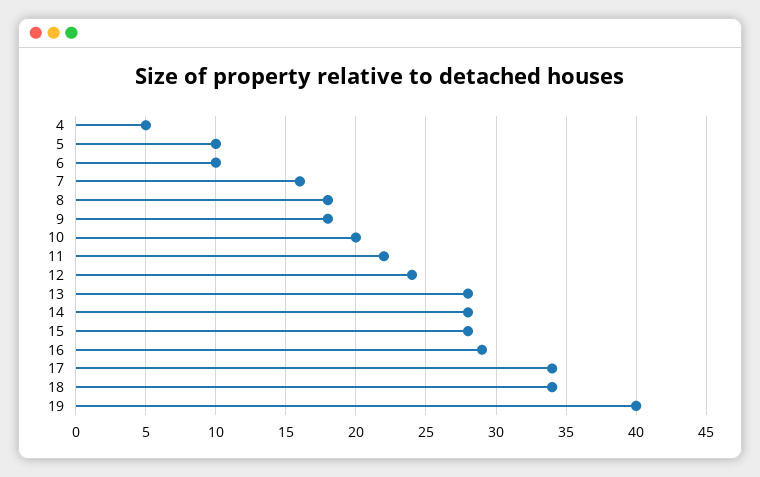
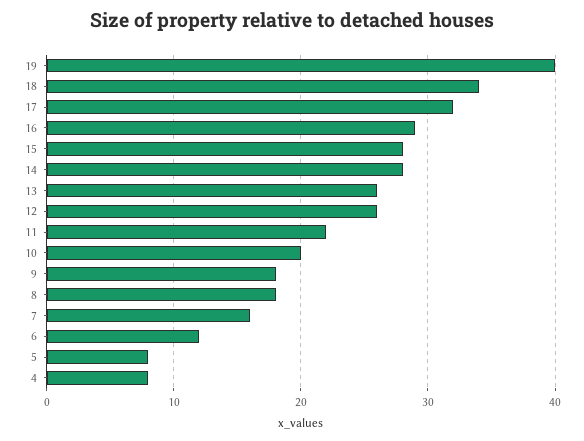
  {
-   "4": 5,
+   "4": 8,
-   "5": 10,
+   "5": 8,
-   "6": 10,
+   "6": 12,
    "7": 16,
    "8": 18,
    "9": 18,
    "10": 20,
    "11": 22,
-   "12": 24,
+   "12": 26,
-   "13": 28,
+   "13": 26,
    "14": 28,
    "15": 28,
    "16": 29,
-   "17": 34,
+   "17": 32,
    "18": 34,
    "19": 40
  }

